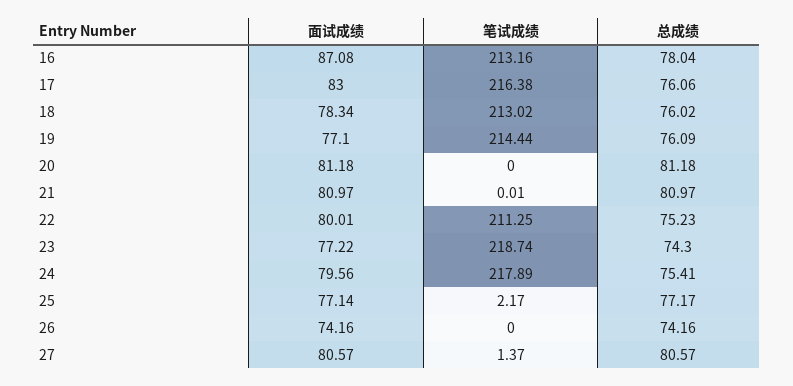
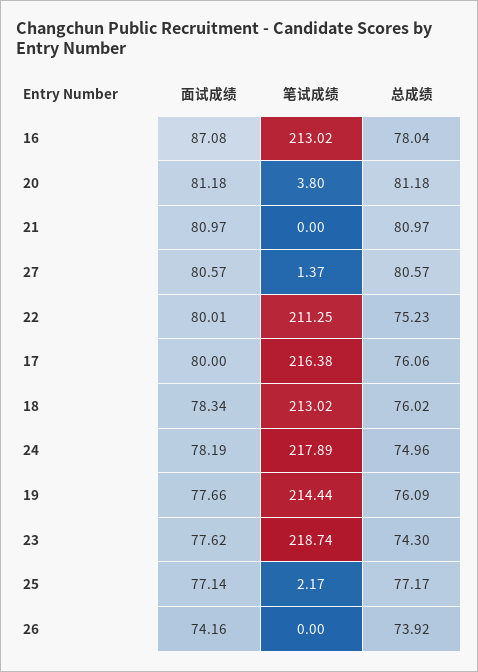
  {
    "面试成绩": {
      "16": 87.08,
-     "17": 83,
+     "17": 80,
      "18": 78.34,
-     "19": 77.1,
+     "19": 77.66,
      "20": 81.18,
      "21": 80.97,
      "22": 80.01,
-     "23": 77.22,
+     "23": 77.62,
-     "24": 79.56,
+     "24": 78.19,
      "25": 77.14,
      "26": 74.16,
      "27": 80.57
    },
    "笔试成绩": {
-     "16": 213.16,
+     "16": 213.02,
      "17": 216.38,
      "18": 213.02,
      "19": 214.44,
-     "20": 0,
+     "20": 3.8,
-     "21": 0.01,
+     "21": 0,
      "22": 211.25,
      "23": 218.74,
      "24": 217.89,
      "25": 2.17,
      "26": 0,
      "27": 1.37
    },
    "总成绩": {
      "16": 78.04,
      "17": 76.06,
      "18": 76.02,
      "19": 76.09,
      "20": 81.18,
      "21": 80.97,
      "22": 75.23,
      "23": 74.3,
-     "24": 75.41,
+     "24": 74.96,
      "25": 77.17,
-     "26": 74.16,
+     "26": 73.92,
      "27": 80.57
    }
  }

